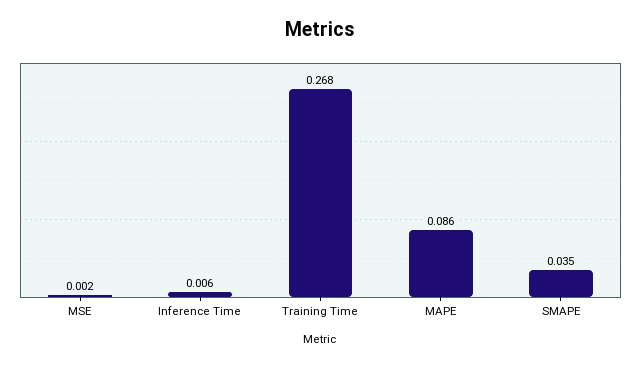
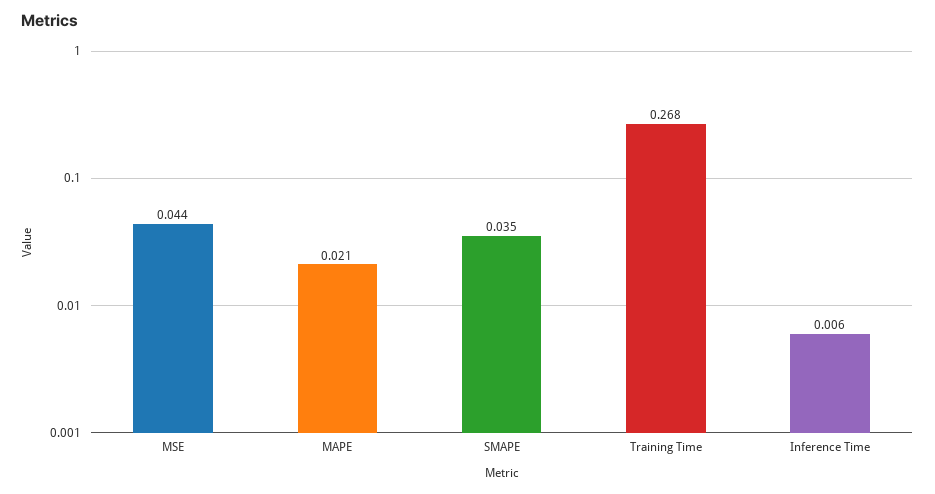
  {
-   "MSE": 0.002,
+   "MSE": 0.044,
    "Inference Time": 0.006,
    "Training Time": 0.268,
-   "MAPE": 0.086,
+   "MAPE": 0.021,
    "SMAPE": 0.035
  }

